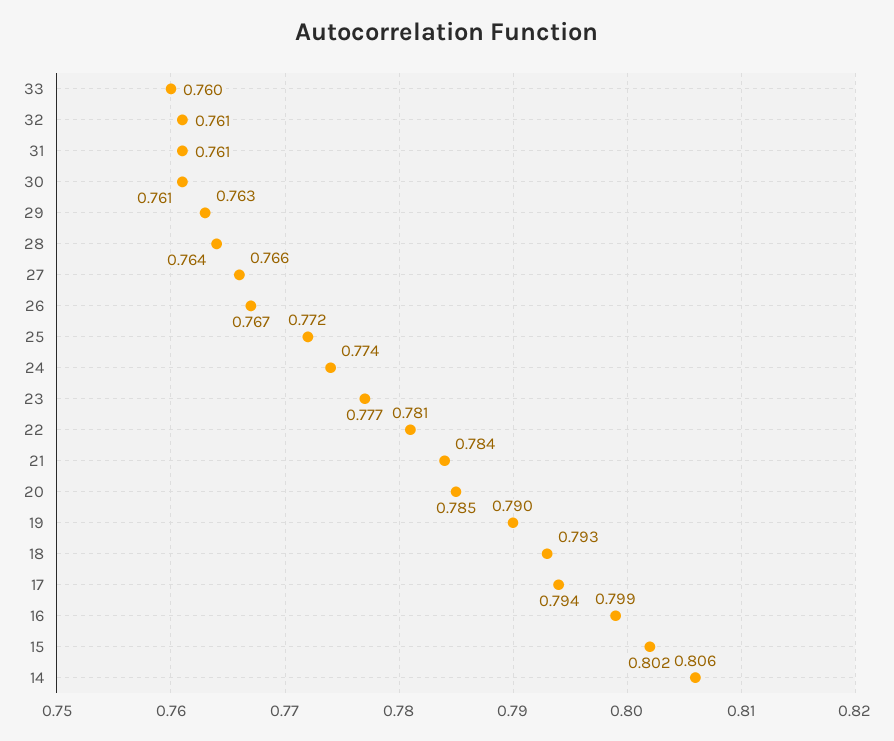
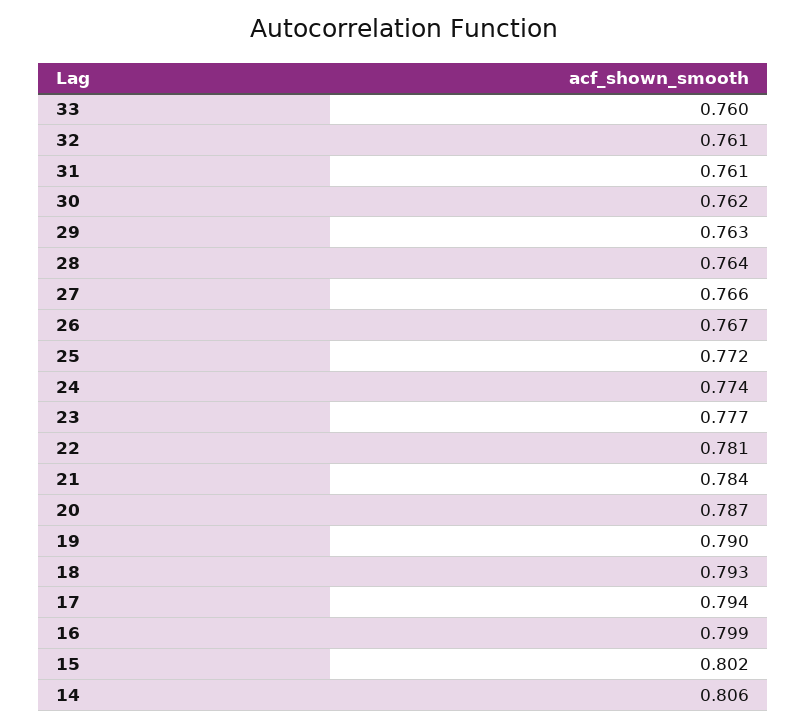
  {
    "33": 0.76,
    "32": 0.761,
    "31": 0.761,
-   "30": 0.761,
+   "30": 0.762,
    "29": 0.763,
    "28": 0.764,
    "27": 0.766,
    "26": 0.767,
    "25": 0.772,
    "24": 0.774,
    "23": 0.777,
    "22": 0.781,
    "21": 0.784,
-   "20": 0.785,
+   "20": 0.787,
    "19": 0.79,
    "18": 0.793,
    "17": 0.794,
    "16": 0.799,
    "15": 0.802,
    "14": 0.806
  }

